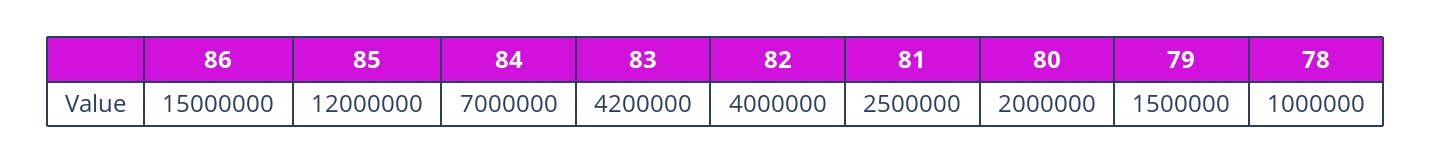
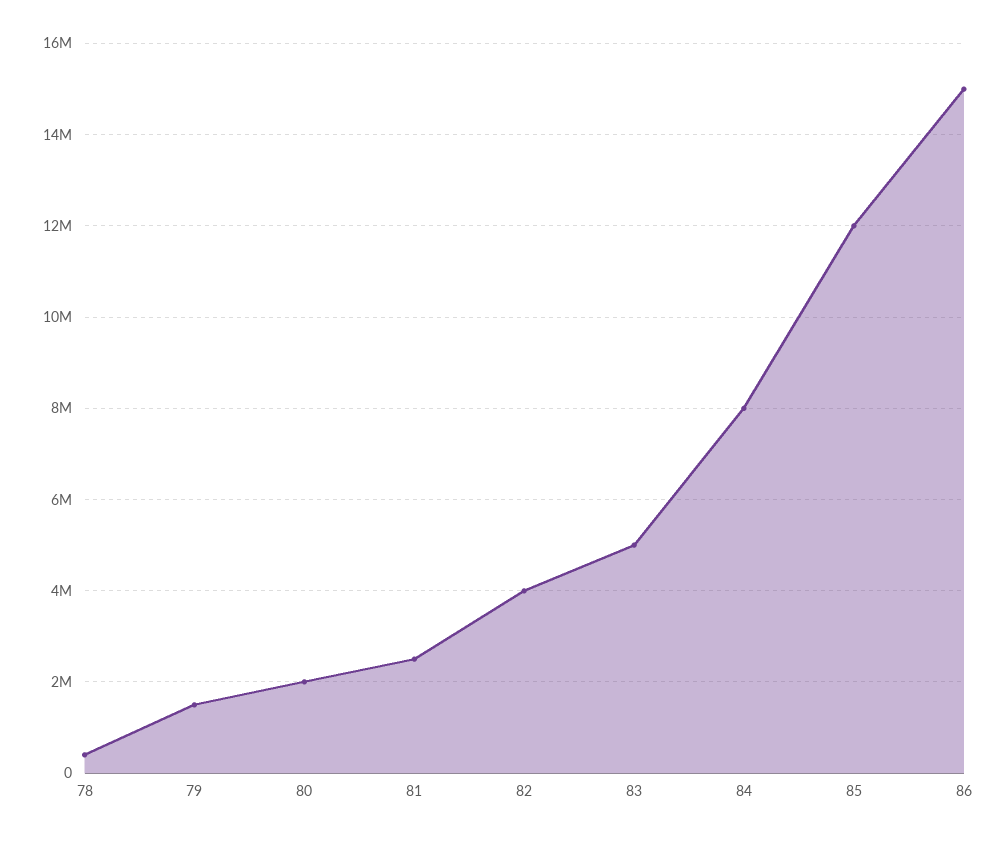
  {
    "86": 15000000,
    "85": 12000000,
-   "84": 7000000,
+   "84": 8000000,
-   "83": 4200000,
+   "83": 5000000,
    "82": 4000000,
    "81": 2500000,
    "80": 2000000,
    "79": 1500000,
-   "78": 1000000
+   "78": 400000
  }

